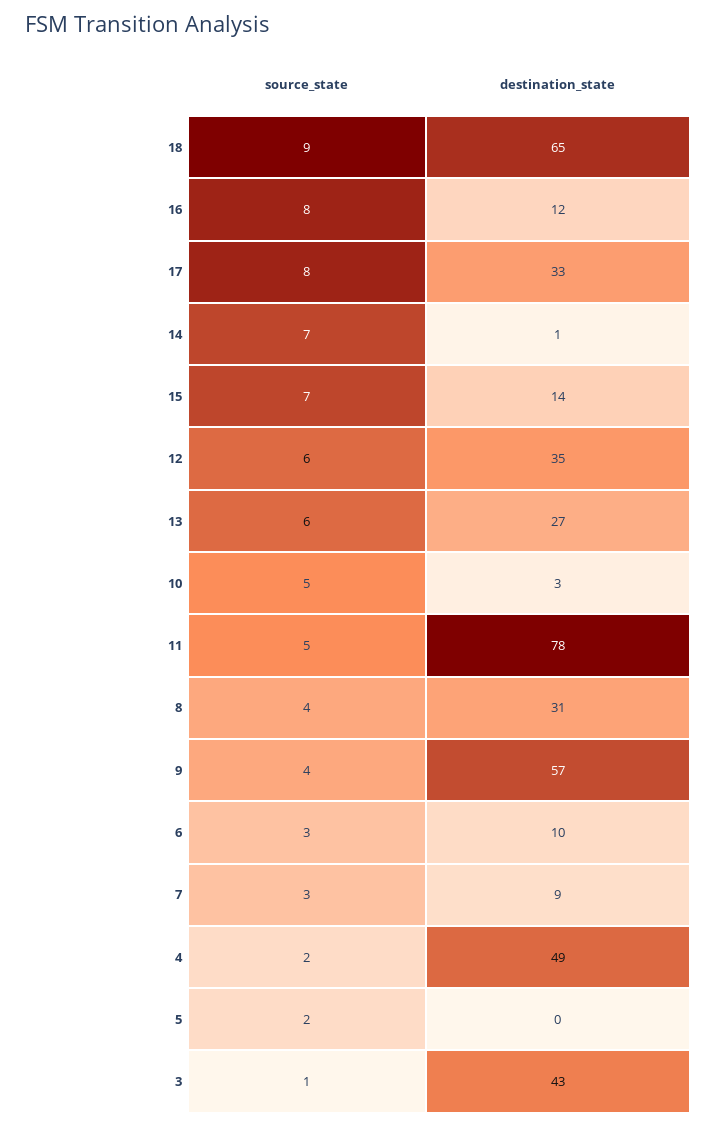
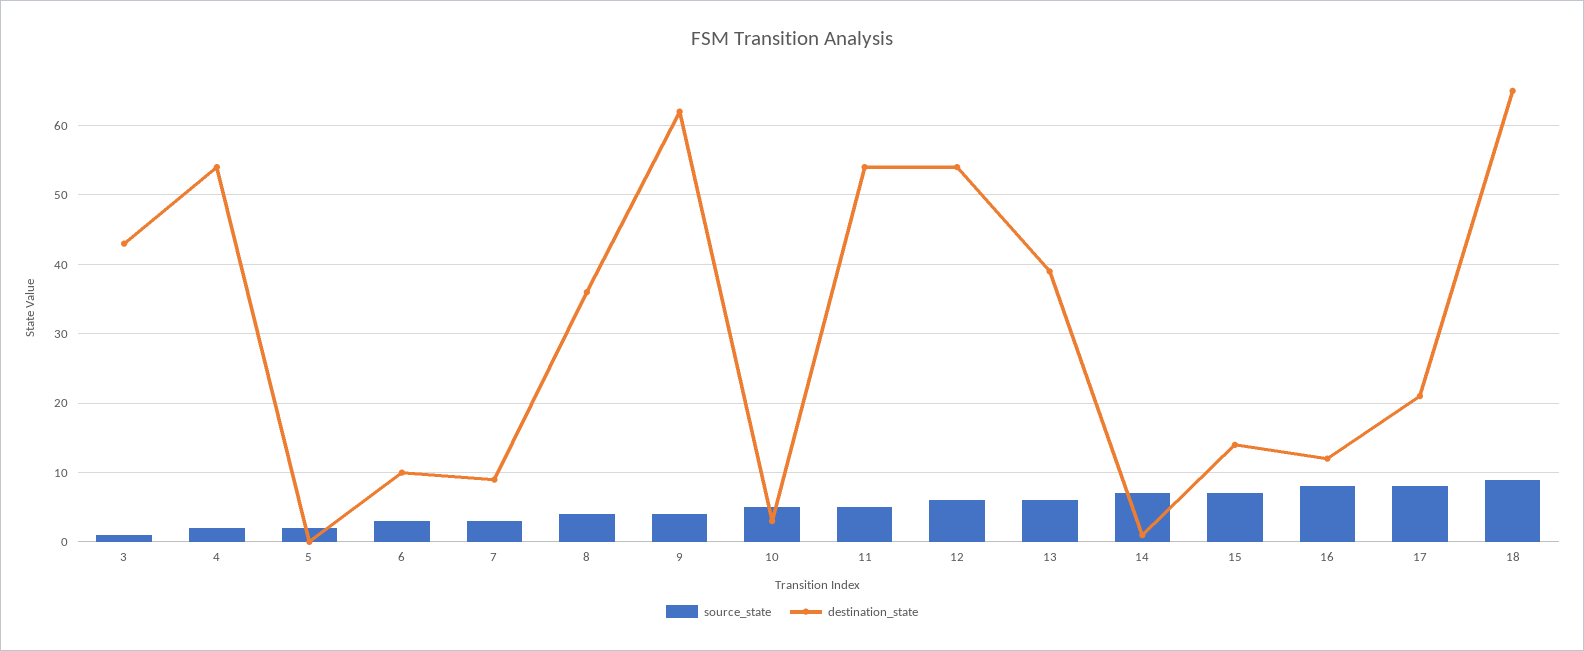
  {
    "source_state": {
      "18": 9,
      "16": 8,
      "17": 8,
      "14": 7,
      "15": 7,
      "12": 6,
      "13": 6,
      "10": 5,
      "11": 5,
      "8": 4,
      "9": 4,
      "6": 3,
      "7": 3,
      "4": 2,
      "5": 2,
      "3": 1
    },
    "destination_state": {
      "18": 65,
      "16": 12,
-     "17": 33,
+     "17": 21,
      "14": 1,
      "15": 14,
-     "12": 35,
+     "12": 54,
-     "13": 27,
+     "13": 39,
      "10": 3,
-     "11": 78,
+     "11": 54,
-     "8": 31,
+     "8": 36,
-     "9": 57,
+     "9": 62,
      "6": 10,
      "7": 9,
-     "4": 49,
+     "4": 54,
      "5": 0,
      "3": 43
    }
  }

